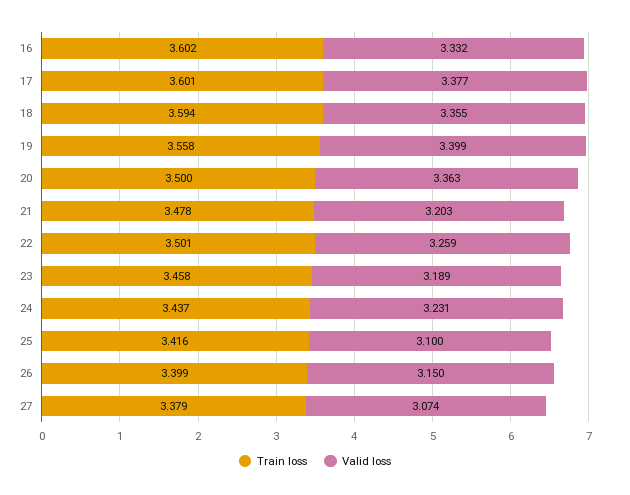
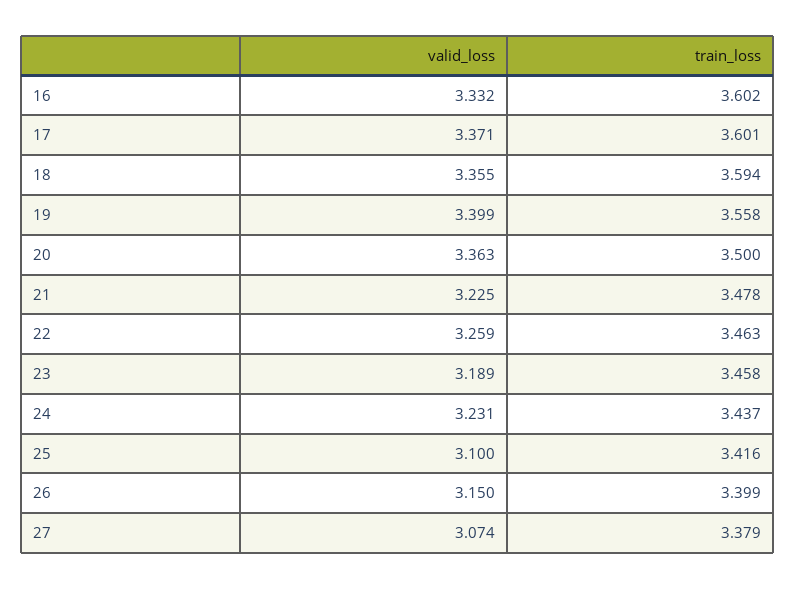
  {
    "Train loss": {
      "16": 3.602,
      "17": 3.601,
      "18": 3.594,
      "19": 3.558,
      "20": 3.5,
      "21": 3.478,
-     "22": 3.501,
+     "22": 3.463,
      "23": 3.458,
      "24": 3.437,
      "25": 3.416,
      "26": 3.399,
      "27": 3.379
    },
    "Valid loss": {
      "16": 3.332,
-     "17": 3.377,
+     "17": 3.371,
      "18": 3.355,
      "19": 3.399,
      "20": 3.363,
-     "21": 3.203,
+     "21": 3.225,
      "22": 3.259,
      "23": 3.189,
      "24": 3.231,
      "25": 3.1,
      "26": 3.15,
      "27": 3.074
    }
  }

